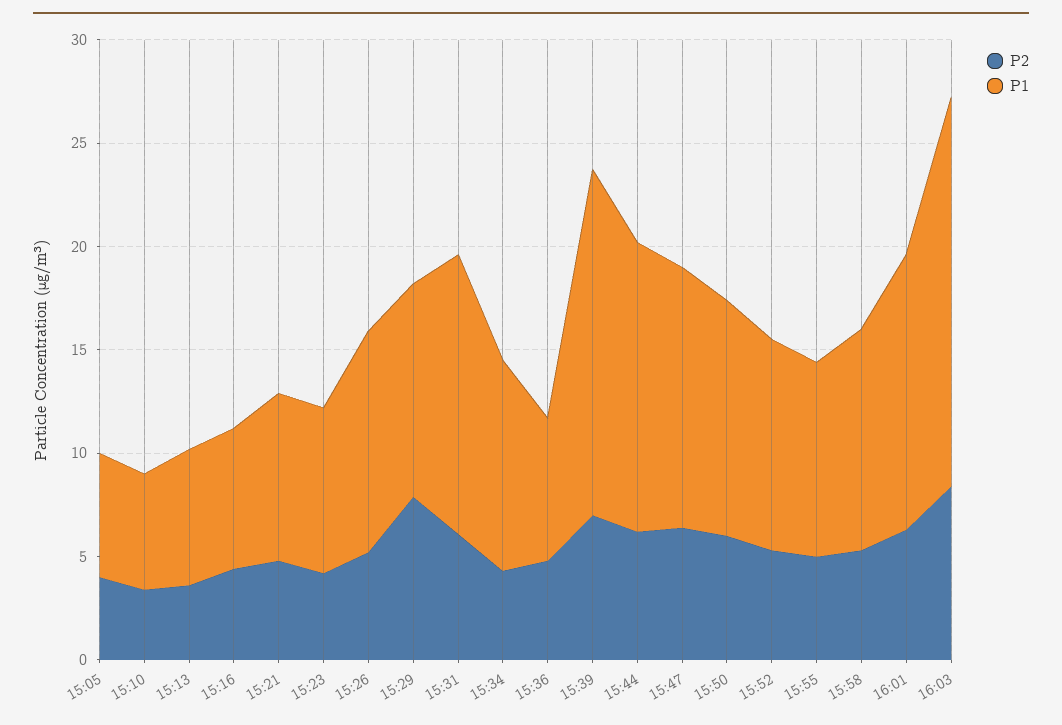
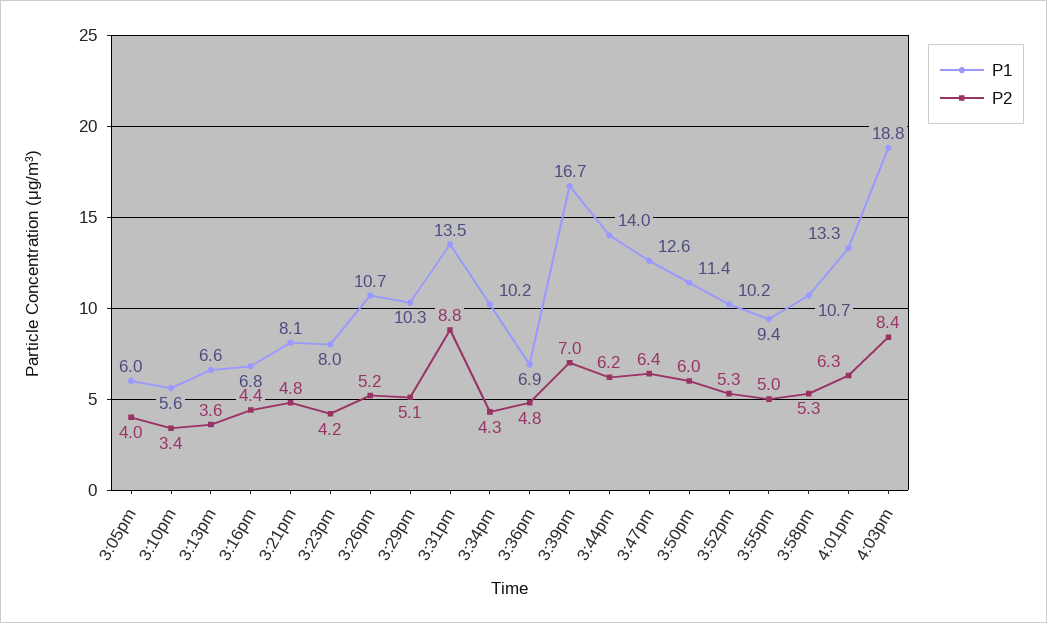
  {
    "P2": {
      "15:05": 4,
      "15:10": 3.4,
      "15:13": 3.6,
      "15:16": 4.4,
      "15:21": 4.8,
      "15:23": 4.2,
      "15:26": 5.2,
-     "15:29": 8,
+     "15:29": 5.1,
-     "15:31": 6,
+     "15:31": 8.8,
      "15:34": 4.3,
      "15:36": 4.8,
      "15:39": 7,
      "15:44": 6.2,
      "15:47": 6.4,
      "15:50": 6,
      "15:52": 5.3,
      "15:55": 5,
      "15:58": 5.3,
      "16:01": 6.3,
      "16:03": 8.4
    },
    "P1": {
      "15:05": 6,
      "15:10": 5.6,
      "15:13": 6.6,
      "15:16": 6.8,
      "15:21": 8.1,
      "15:23": 8,
      "15:26": 10.7,
      "15:29": 10.3,
      "15:31": 13.5,
      "15:34": 10.2,
      "15:36": 6.9,
      "15:39": 16.7,
      "15:44": 14,
      "15:47": 12.6,
      "15:50": 11.4,
      "15:52": 10.2,
      "15:55": 9.4,
      "15:58": 10.7,
      "16:01": 13.3,
      "16:03": 18.8
    }
  }

